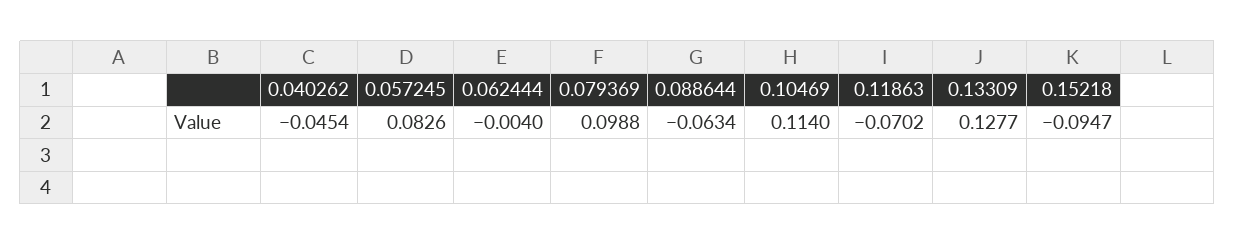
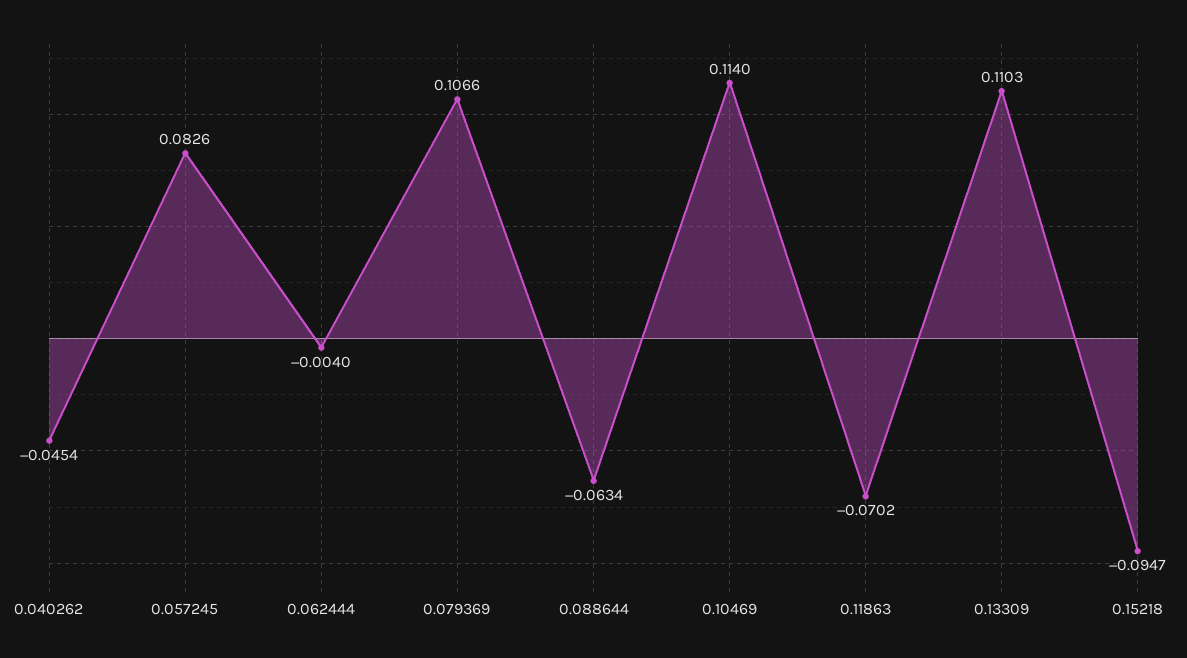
  {
    "0.040262": -0.0454,
    "0.057245": 0.0826,
    "0.062444": -0.004,
-   "0.079369": 0.0988,
+   "0.079369": 0.1066,
    "0.088644": -0.0634,
    "0.10469": 0.114,
    "0.11863": -0.0702,
-   "0.13309": 0.1277,
+   "0.13309": 0.1103,
    "0.15218": -0.0947
  }

